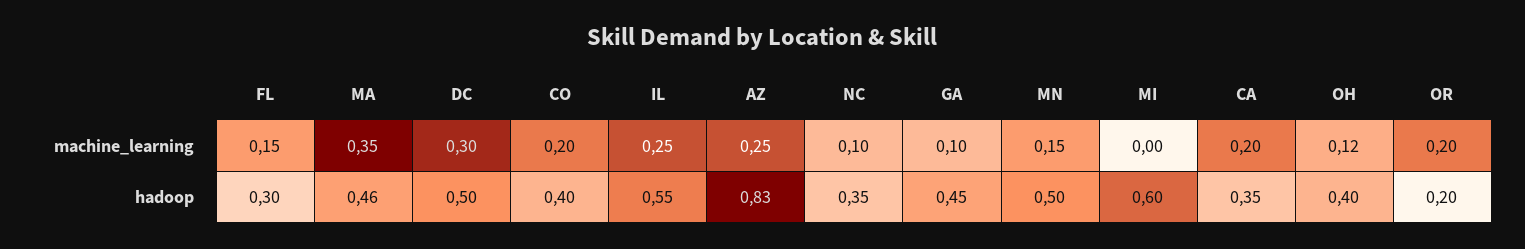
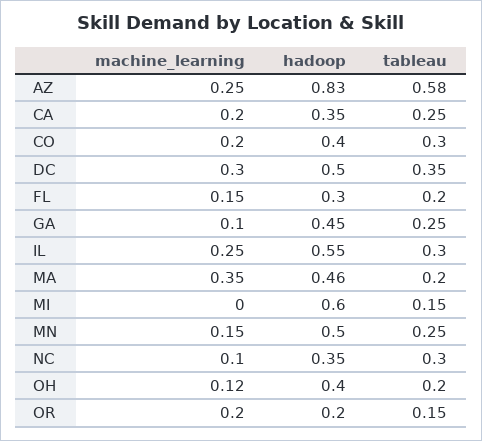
  {
    "FL": {
      "machine_learning": 0.15,
-     "hadoop": 0.3
+     "hadoop": 0.3,
+     "tableau": 0.2
    },
    "MA": {
      "machine_learning": 0.35,
-     "hadoop": 0.46
+     "hadoop": 0.46,
+     "tableau": 0.2
    },
    "DC": {
      "machine_learning": 0.3,
-     "hadoop": 0.5
+     "hadoop": 0.5,
+     "tableau": 0.35
    },
    "CO": {
      "machine_learning": 0.2,
-     "hadoop": 0.4
+     "hadoop": 0.4,
+     "tableau": 0.3
    },
    "IL": {
      "machine_learning": 0.25,
-     "hadoop": 0.55
+     "hadoop": 0.55,
+     "tableau": 0.3
    },
    "AZ": {
      "machine_learning": 0.25,
-     "hadoop": 0.83
+     "hadoop": 0.83,
+     "tableau": 0.58
    },
    "NC": {
      "machine_learning": 0.1,
-     "hadoop": 0.35
+     "hadoop": 0.35,
+     "tableau": 0.3
    },
    "GA": {
      "machine_learning": 0.1,
-     "hadoop": 0.45
+     "hadoop": 0.45,
+     "tableau": 0.25
    },
    "MN": {
      "machine_learning": 0.15,
-     "hadoop": 0.5
+     "hadoop": 0.5,
+     "tableau": 0.25
    },
    "MI": {
      "machine_learning": 0,
-     "hadoop": 0.6
+     "hadoop": 0.6,
+     "tableau": 0.15
    },
    "CA": {
      "machine_learning": 0.2,
-     "hadoop": 0.35
+     "hadoop": 0.35,
+     "tableau": 0.25
    },
    "OH": {
      "machine_learning": 0.12,
-     "hadoop": 0.4
+     "hadoop": 0.4,
+     "tableau": 0.2
    },
    "OR": {
      "machine_learning": 0.2,
-     "hadoop": 0.2
+     "hadoop": 0.2,
+     "tableau": 0.15
    }
  }

